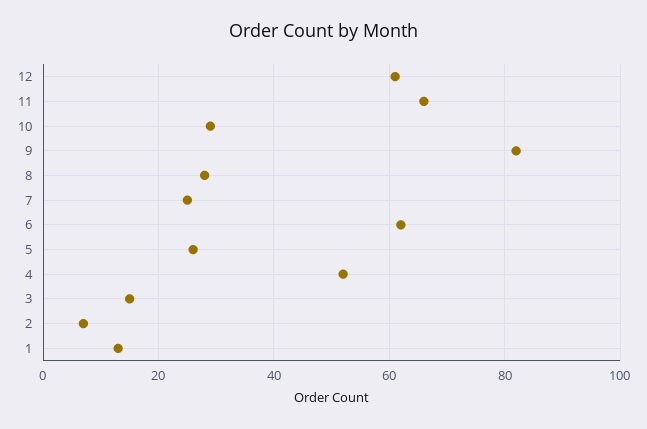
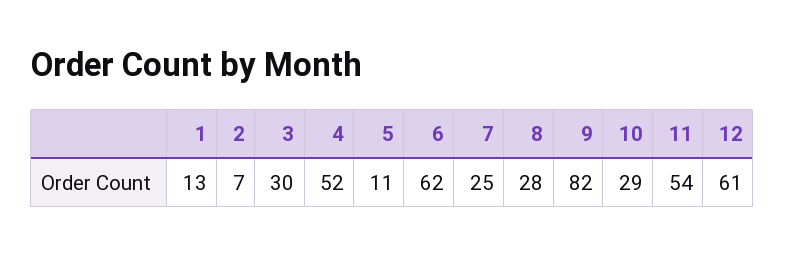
  {
    "12": 61,
-   "11": 65,
+   "11": 54,
    "10": 29,
    "9": 82,
    "8": 28,
    "7": 25,
    "6": 62,
-   "5": 25,
+   "5": 11,
    "4": 52,
-   "3": 15,
+   "3": 30,
    "2": 7,
    "1": 13
  }

